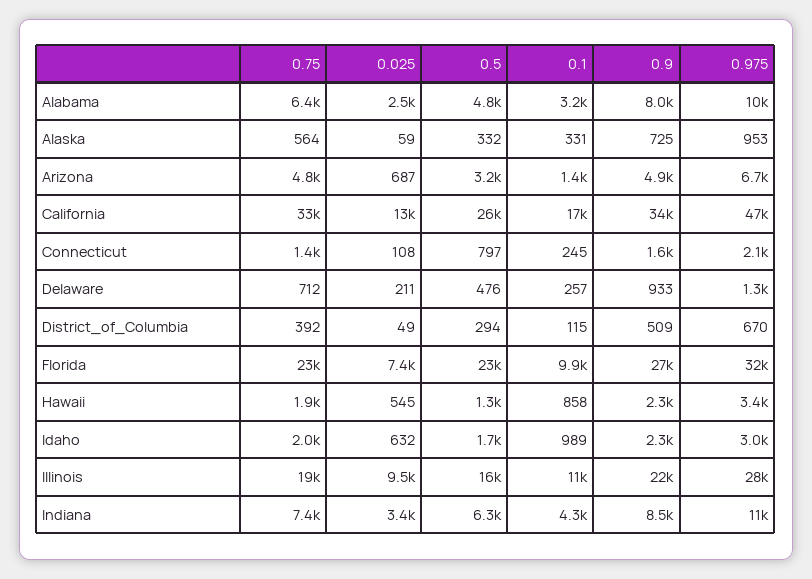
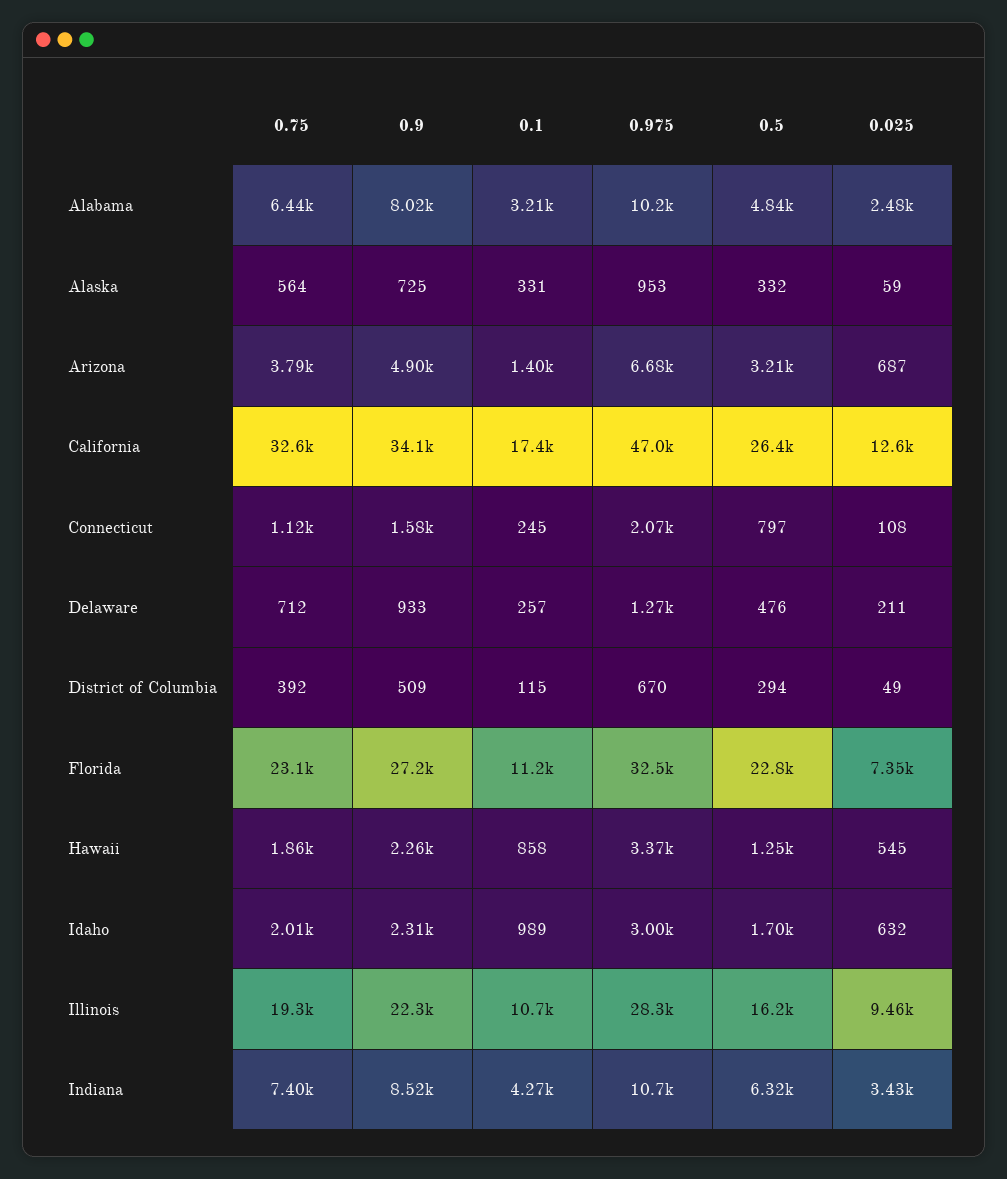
  {
    "0.75": {
      "Alabama": 6440,
      "Alaska": 564,
-     "Arizona": 4800,
+     "Arizona": 3790,
      "California": 32600,
-     "Connecticut": 1400,
+     "Connecticut": 1120,
      "Delaware": 712,
      "District_of_Columbia": 392,
      "Florida": 23100,
      "Hawaii": 1860,
      "Idaho": 2010,
      "Illinois": 19300,
      "Indiana": 7400
    },
    "0.025": {
      "Alabama": 2480,
      "Alaska": 59,
      "Arizona": 687,
      "California": 12600,
      "Connecticut": 108,
      "Delaware": 211,
      "District_of_Columbia": 49,
      "Florida": 7350,
      "Hawaii": 545,
      "Idaho": 632,
      "Illinois": 9460,
      "Indiana": 3430
    },
    "0.5": {
      "Alabama": 4840,
      "Alaska": 332,
      "Arizona": 3210,
      "California": 26400,
      "Connecticut": 797,
      "Delaware": 476,
      "District_of_Columbia": 294,
      "Florida": 22800,
      "Hawaii": 1250,
      "Idaho": 1700,
      "Illinois": 16200,
      "Indiana": 6320
    },
    "0.1": {
      "Alabama": 3210,
      "Alaska": 331,
      "Arizona": 1400,
      "California": 17400,
      "Connecticut": 245,
      "Delaware": 257,
      "District_of_Columbia": 115,
-     "Florida": 9900,
+     "Florida": 11200,
      "Hawaii": 858,
      "Idaho": 989,
      "Illinois": 10700,
      "Indiana": 4270
    },
    "0.9": {
      "Alabama": 8020,
      "Alaska": 725,
      "Arizona": 4900,
      "California": 34100,
      "Connecticut": 1580,
      "Delaware": 933,
      "District_of_Columbia": 509,
      "Florida": 27200,
      "Hawaii": 2260,
      "Idaho": 2310,
      "Illinois": 22300,
      "Indiana": 8520
    },
    "0.975": {
      "Alabama": 10200,
      "Alaska": 953,
      "Arizona": 6680,
      "California": 47000,
      "Connecticut": 2070,
      "Delaware": 1270,
      "District_of_Columbia": 670,
      "Florida": 32500,
      "Hawaii": 3370,
      "Idaho": 3000,
      "Illinois": 28300,
      "Indiana": 10700
    }
  }

